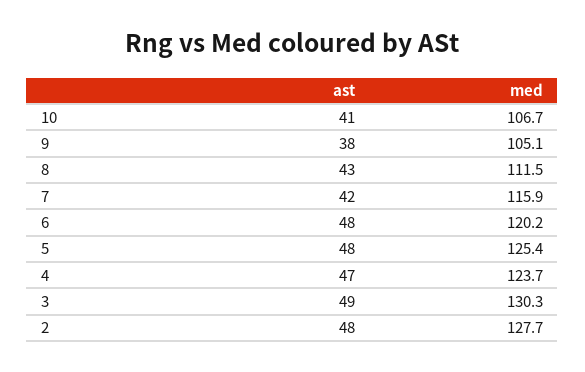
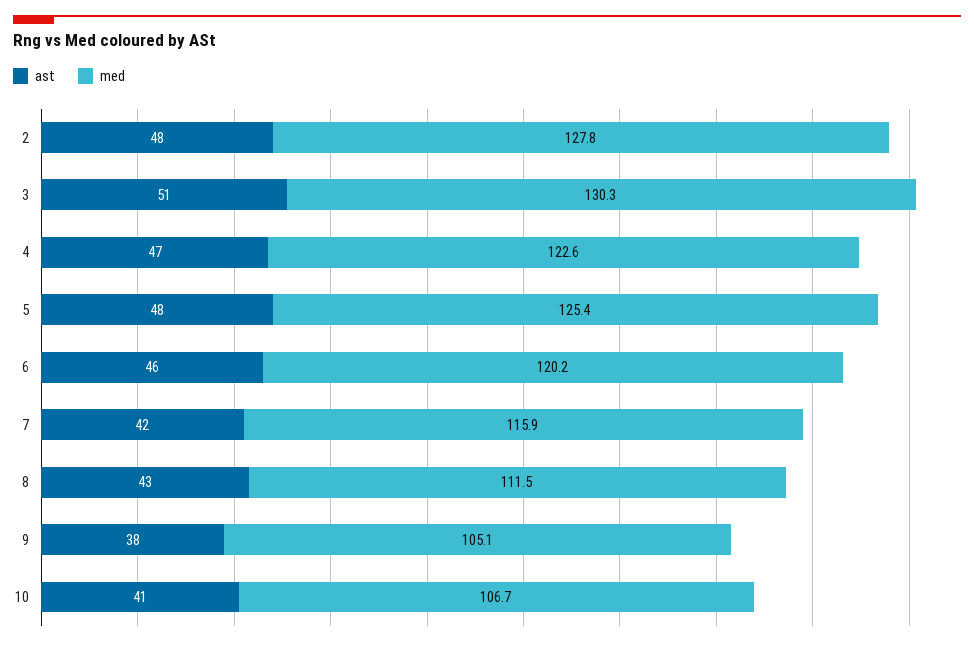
  {
    "ast": {
      "10": 41,
      "9": 38,
      "8": 43,
      "7": 42,
-     "6": 48,
+     "6": 46,
      "5": 48,
      "4": 47,
-     "3": 49,
+     "3": 51,
      "2": 48
    },
    "med": {
      "10": 106.7,
      "9": 105.1,
      "8": 111.5,
      "7": 115.9,
      "6": 120.2,
      "5": 125.4,
-     "4": 123.7,
+     "4": 122.6,
      "3": 130.3,
-     "2": 127.7
+     "2": 127.8
    }
  }

